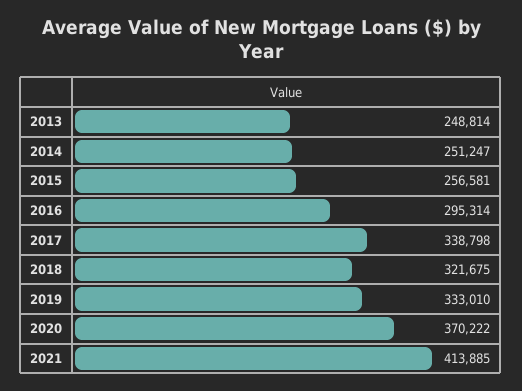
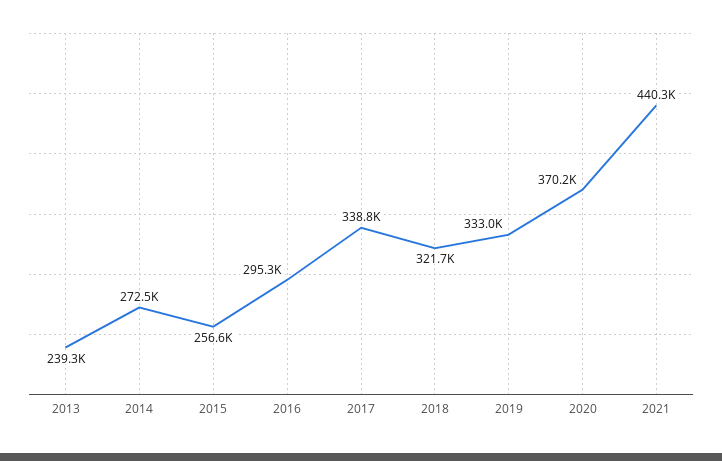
  {
-   "2013": 248814,
+   "2013": 239300,
-   "2014": 251247,
+   "2014": 272500,
    "2015": 256581,
    "2016": 295314,
    "2017": 338798,
    "2018": 321675,
    "2019": 333010,
    "2020": 370222,
-   "2021": 413885
+   "2021": 440300
  }

